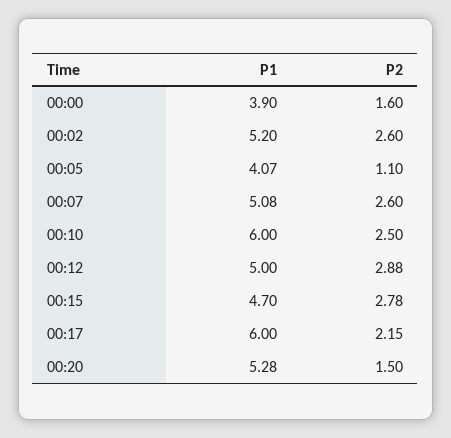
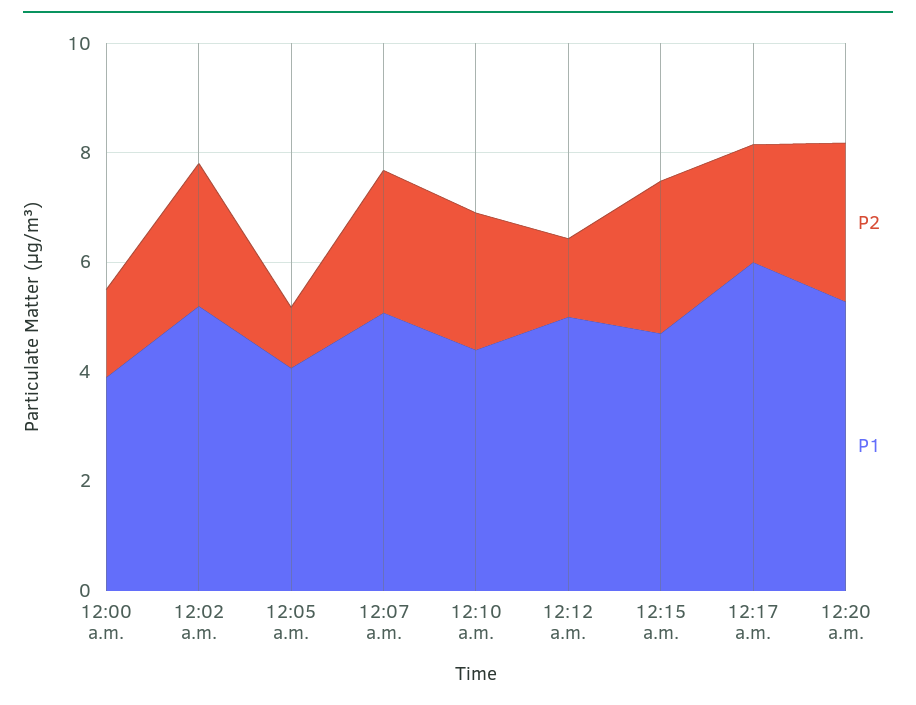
  {
    "P1": {
      "00:00": 3.9,
      "00:02": 5.2,
      "00:05": 4.07,
      "00:07": 5.08,
-     "00:10": 6,
+     "00:10": 4.5,
      "00:12": 5,
      "00:15": 4.7,
      "00:17": 6,
      "00:20": 5.28
    },
    "P2": {
      "00:00": 1.6,
      "00:02": 2.6,
      "00:05": 1.1,
      "00:07": 2.6,
      "00:10": 2.5,
-     "00:12": 2.88,
+     "00:12": 1.5,
      "00:15": 2.78,
      "00:17": 2.15,
-     "00:20": 1.5
+     "00:20": 3
    }
  }

